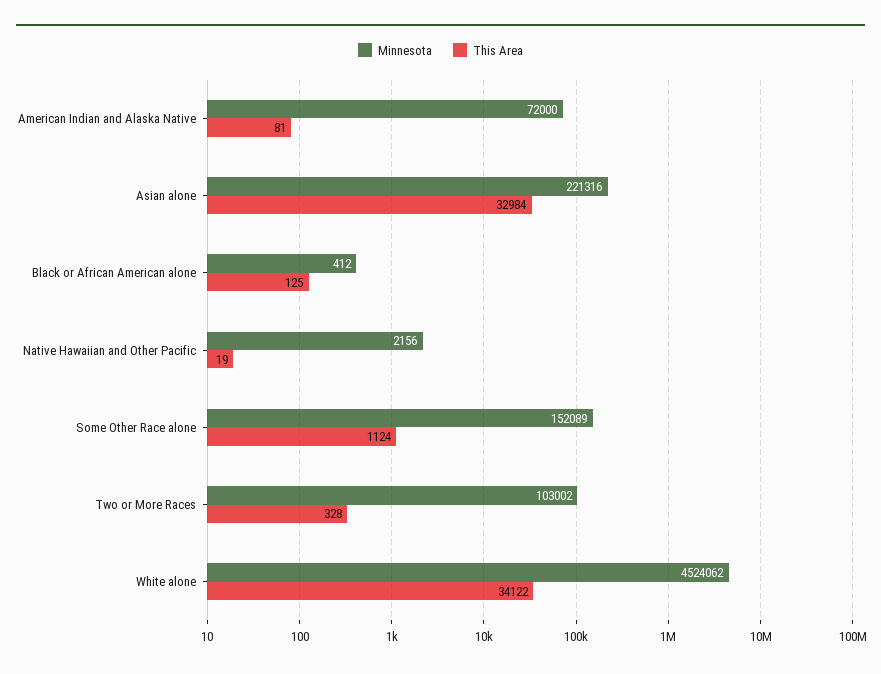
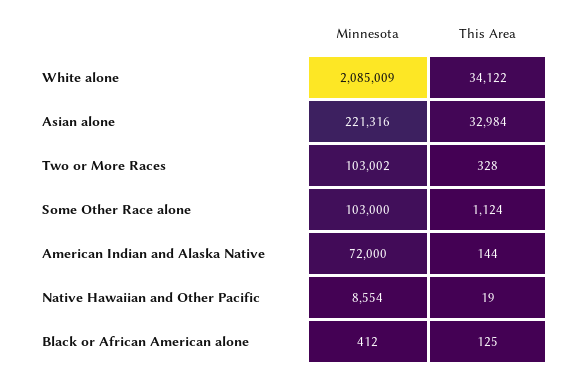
  {
    "Minnesota": {
      "American Indian and Alaska Native": 72000,
      "Asian alone": 221316,
      "Black or African American alone": 412,
-     "Native Hawaiian and Other Pacific": 2156,
+     "Native Hawaiian and Other Pacific": 8554,
-     "Some Other Race alone": 152089,
+     "Some Other Race alone": 103000,
      "Two or More Races": 103002,
-     "White alone": 4524062
+     "White alone": 2085009
    },
    "This Area": {
-     "American Indian and Alaska Native": 81,
+     "American Indian and Alaska Native": 144,
      "Asian alone": 32984,
      "Black or African American alone": 125,
      "Native Hawaiian and Other Pacific": 19,
      "Some Other Race alone": 1124,
      "Two or More Races": 328,
      "White alone": 34122
    }
  }

